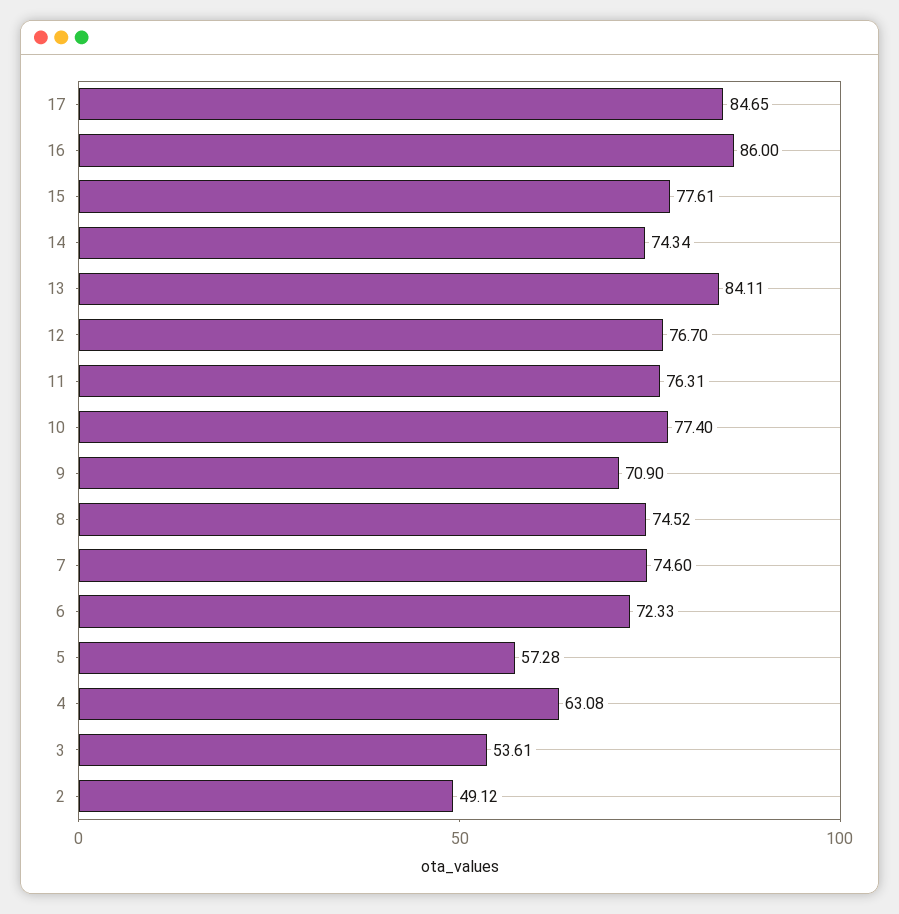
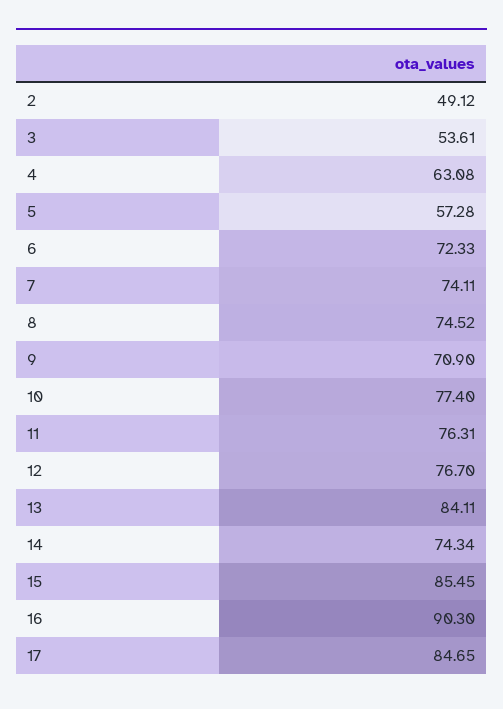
  {
    "17": 84.65,
-   "16": 86,
+   "16": 90.3,
-   "15": 77.61,
+   "15": 85.45,
    "14": 74.34,
    "13": 84.11,
    "12": 76.7,
    "11": 76.31,
    "10": 77.4,
    "9": 70.9,
    "8": 74.52,
-   "7": 74.6,
+   "7": 74.11,
    "6": 72.33,
    "5": 57.28,
    "4": 63.08,
    "3": 53.61,
    "2": 49.12
  }

